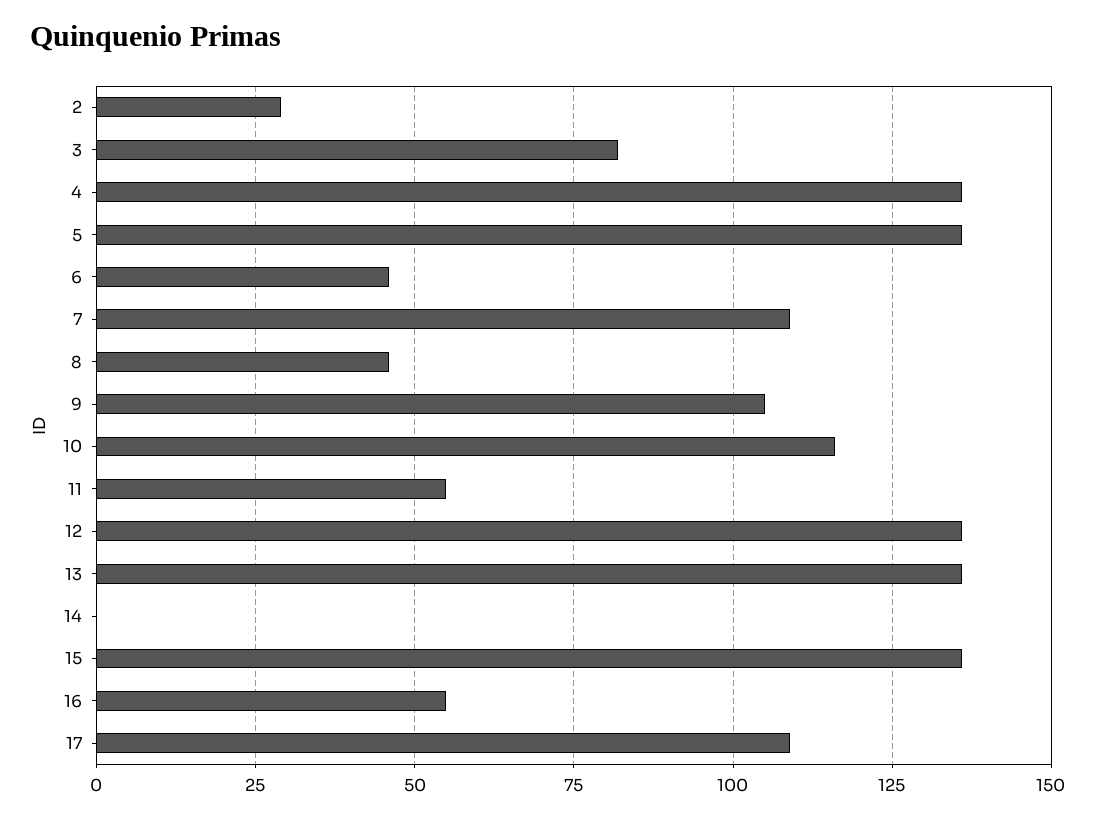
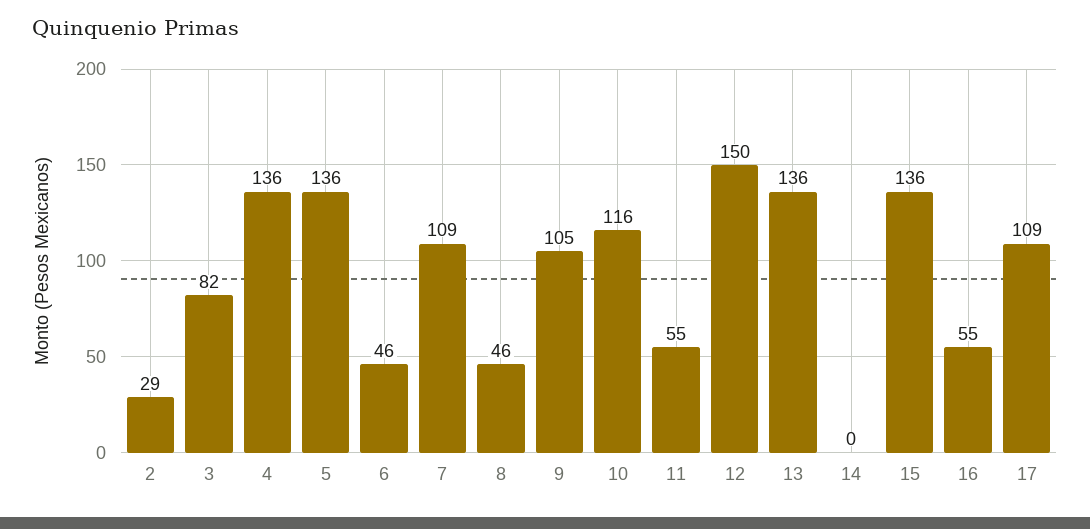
  {
    "2": 29,
    "3": 82,
    "4": 136,
    "5": 136,
    "6": 46,
    "7": 109,
    "8": 46,
    "9": 105,
    "10": 116,
    "11": 55,
-   "12": 135,
+   "12": 150,
    "13": 136,
    "14": 0,
    "15": 136,
    "16": 55,
    "17": 109
  }

